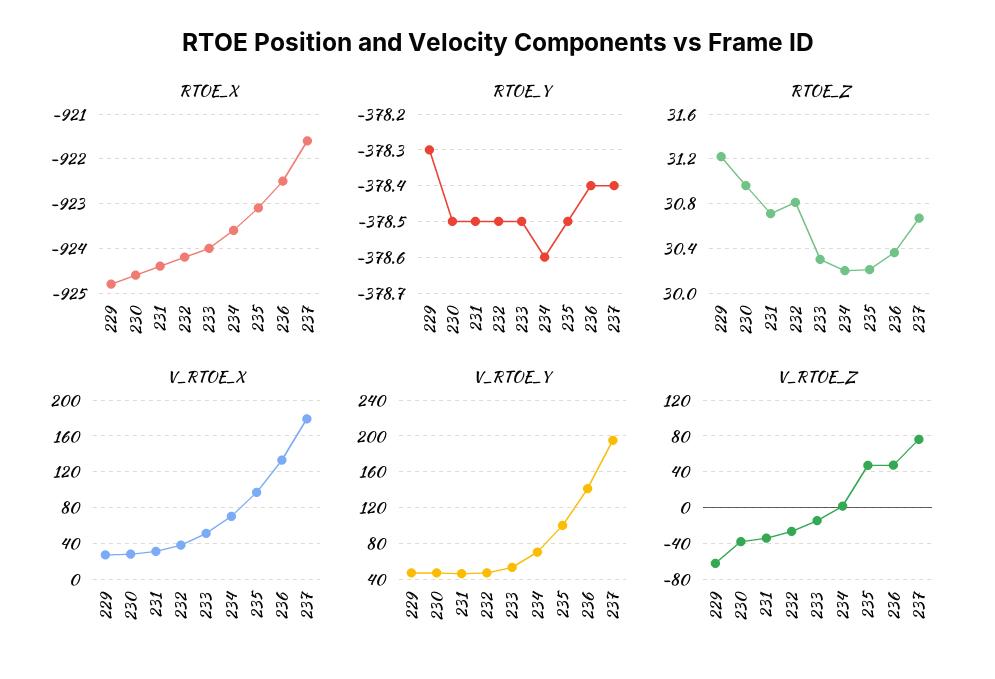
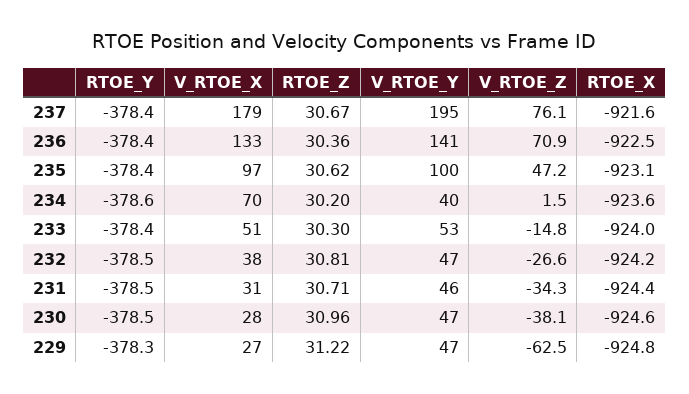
  {
    "RTOE_X": {
      "229": -924.8,
      "230": -924.6,
      "231": -924.4,
      "232": -924.2,
      "233": -924,
      "234": -923.6,
      "235": -923.1,
      "236": -922.5,
      "237": -921.6
    },
    "RTOE_Y": {
      "229": -378.3,
      "230": -378.5,
      "231": -378.5,
      "232": -378.5,
-     "233": -378.5,
+     "233": -378.4,
      "234": -378.6,
-     "235": -378.5,
+     "235": -378.4,
      "236": -378.4,
      "237": -378.4
    },
    "RTOE_Z": {
      "229": 31.22,
      "230": 30.96,
      "231": 30.71,
      "232": 30.81,
      "233": 30.3,
      "234": 30.2,
-     "235": 30.2,
+     "235": 30.62,
      "236": 30.36,
      "237": 30.67
    },
    "V_RTOE_X": {
      "229": 27,
      "230": 28,
      "231": 31,
      "232": 38,
      "233": 51,
      "234": 70,
      "235": 97,
      "236": 133,
      "237": 179
    },
    "V_RTOE_Y": {
      "229": 47,
      "230": 47,
      "231": 46,
      "232": 47,
      "233": 53,
-     "234": 70,
+     "234": 40,
      "235": 100,
      "236": 141,
      "237": 195
    },
    "V_RTOE_Z": {
      "229": -62.5,
      "230": -38.1,
      "231": -34.3,
      "232": -26.6,
      "233": -14.8,
      "234": 1.5,
      "235": 47.2,
-     "236": 50,
+     "236": 70.9,
      "237": 76.1
    }
  }

